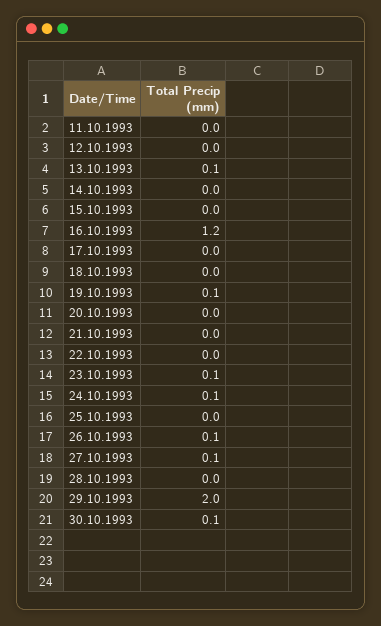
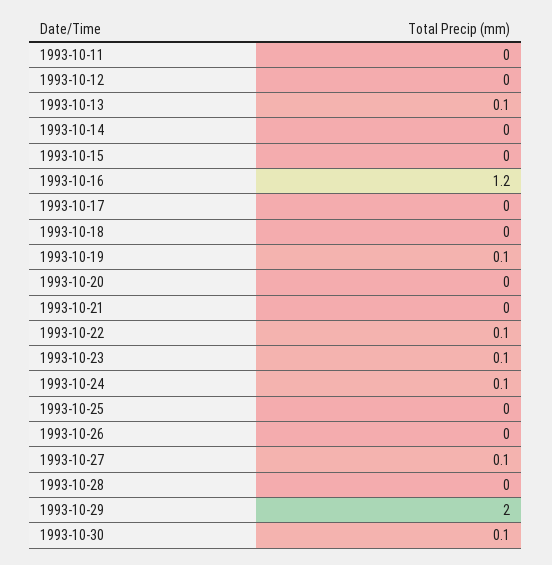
  {
    "11.10.1993": 0,
    "12.10.1993": 0,
    "13.10.1993": 0.1,
    "14.10.1993": 0,
    "15.10.1993": 0,
    "16.10.1993": 1.2,
    "17.10.1993": 0,
    "18.10.1993": 0,
    "19.10.1993": 0.1,
    "20.10.1993": 0,
    "21.10.1993": 0,
-   "22.10.1993": 0,
+   "22.10.1993": 0.1,
    "23.10.1993": 0.1,
    "24.10.1993": 0.1,
    "25.10.1993": 0,
-   "26.10.1993": 0.1,
+   "26.10.1993": 0,
    "27.10.1993": 0.1,
    "28.10.1993": 0,
    "29.10.1993": 2,
    "30.10.1993": 0.1
  }

